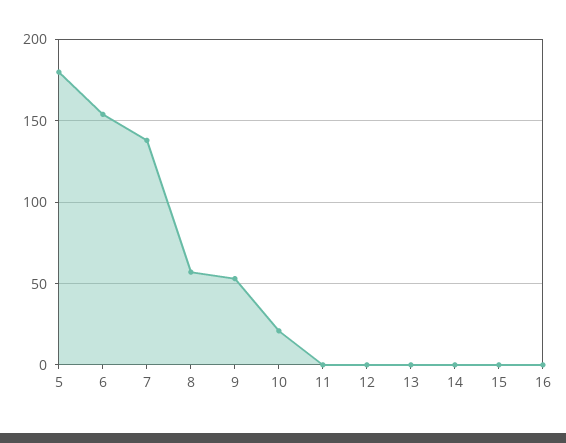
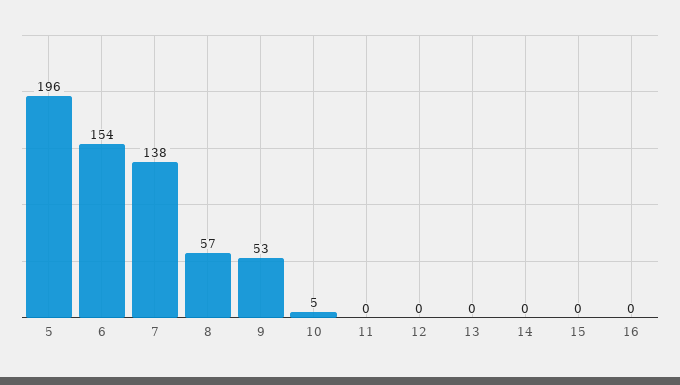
  {
-   "5": 180,
+   "5": 196,
    "6": 154,
    "7": 138,
    "8": 57,
    "9": 53,
-   "10": 20,
+   "10": 5,
    "11": 0,
    "12": 0,
    "13": 0,
    "14": 0,
    "15": 0,
    "16": 0
  }

